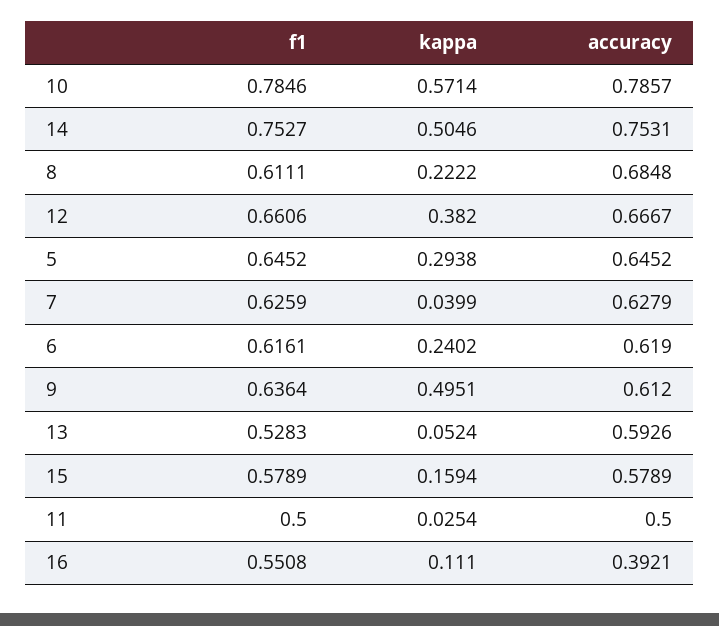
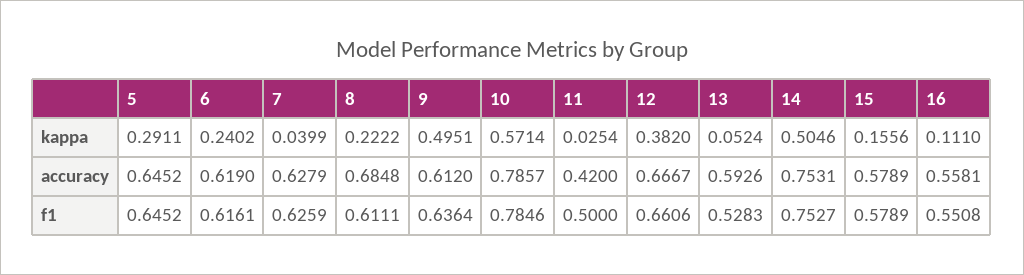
  {
    "f1": {
      "10": 0.7846,
      "14": 0.7527,
      "8": 0.6111,
      "12": 0.6606,
      "5": 0.6452,
      "7": 0.6259,
      "6": 0.6161,
      "9": 0.6364,
      "13": 0.5283,
      "15": 0.5789,
      "11": 0.5,
      "16": 0.5508
    },
    "kappa": {
      "10": 0.5714,
      "14": 0.5046,
      "8": 0.2222,
      "12": 0.382,
-     "5": 0.2938,
+     "5": 0.2911,
      "7": 0.0399,
      "6": 0.2402,
      "9": 0.4951,
      "13": 0.0524,
-     "15": 0.1594,
+     "15": 0.1556,
      "11": 0.0254,
      "16": 0.111
    },
    "accuracy": {
      "10": 0.7857,
      "14": 0.7531,
      "8": 0.6848,
      "12": 0.6667,
      "5": 0.6452,
      "7": 0.6279,
      "6": 0.619,
      "9": 0.612,
      "13": 0.5926,
      "15": 0.5789,
-     "11": 0.5,
+     "11": 0.42,
-     "16": 0.3921
+     "16": 0.5581
    }
  }

